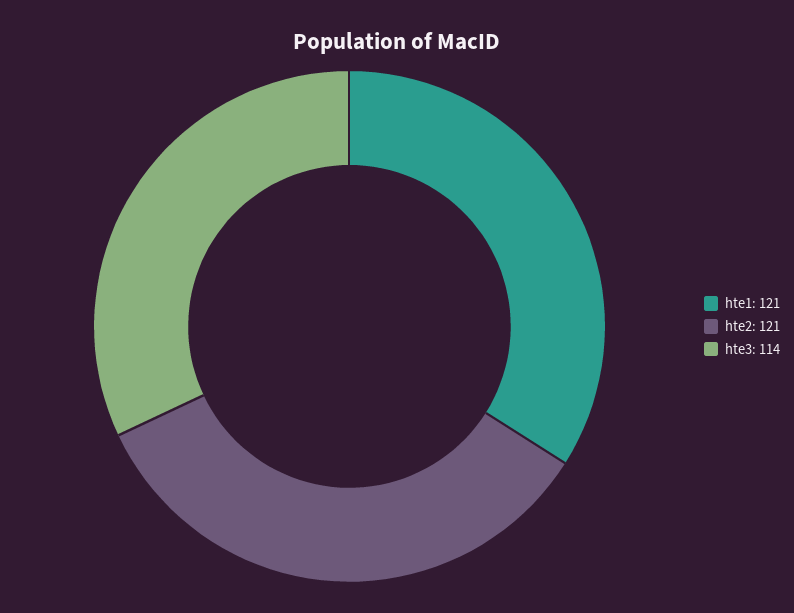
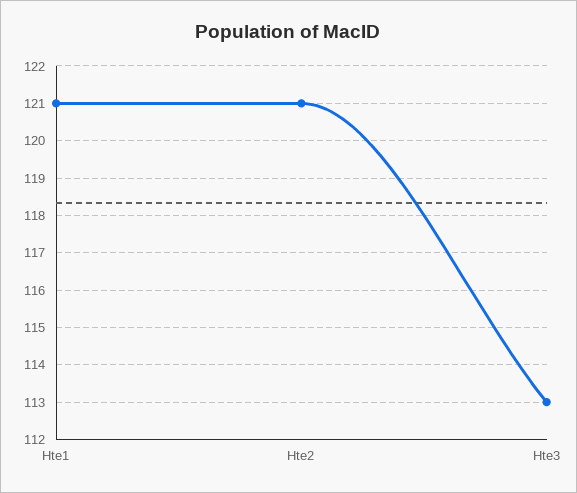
  {
    "hte1": 121,
    "hte2": 121,
-   "hte3": 114
+   "hte3": 113
  }

